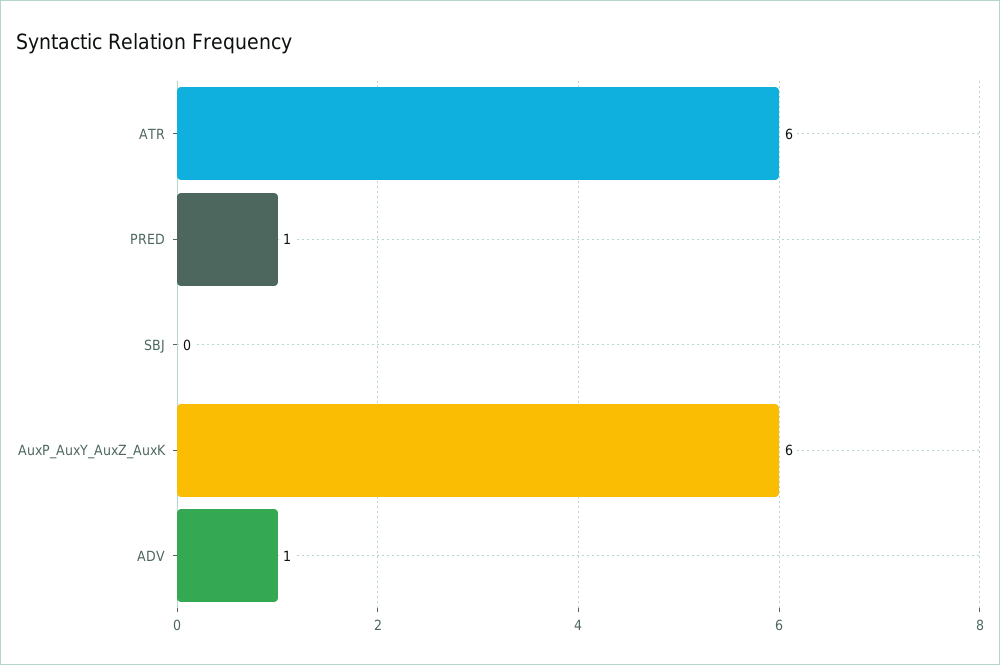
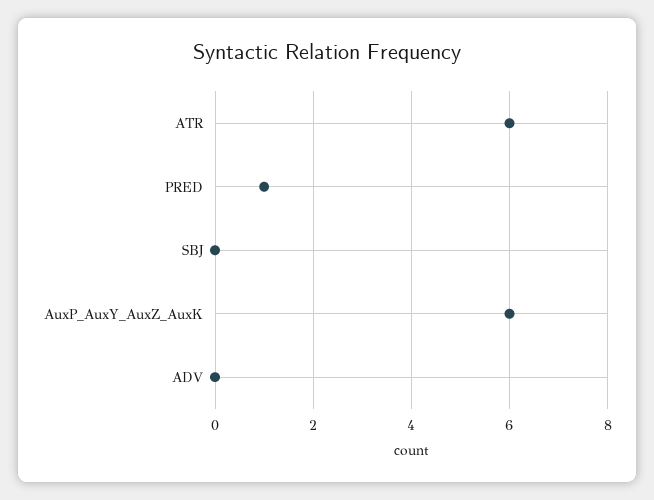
  {
    "ATR": 6,
    "PRED": 1,
    "SBJ": 0,
    "AuxP_AuxY_AuxZ_AuxK": 6,
-   "ADV": 1
+   "ADV": 0
  }

